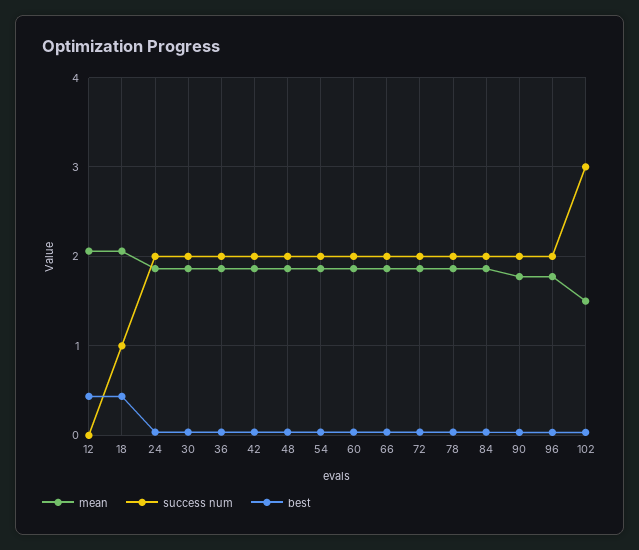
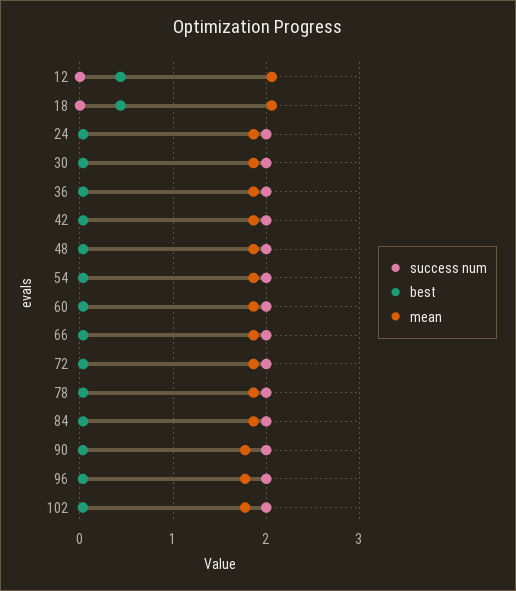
  {
    "mean": {
      "12": 2.1,
      "18": 2.1,
      "24": 1.9,
      "30": 1.9,
      "36": 1.9,
      "42": 1.9,
      "48": 1.9,
      "54": 1.9,
      "60": 1.9,
      "66": 1.9,
      "72": 1.9,
      "78": 1.9,
      "84": 1.9,
      "90": 1.8,
      "96": 1.8,
-     "102": 1.5
+     "102": 1.8
    },
    "success num": {
      "12": 0,
-     "18": 1,
+     "18": 0,
      "24": 2,
      "30": 2,
      "36": 2,
      "42": 2,
      "48": 2,
      "54": 2,
      "60": 2,
      "66": 2,
      "72": 2,
      "78": 2,
      "84": 2,
      "90": 2,
      "96": 2,
-     "102": 3
+     "102": 2
    },
    "best": {
      "12": 0.4,
      "18": 0.4,
      "24": 0,
      "30": 0,
      "36": 0,
      "42": 0,
      "48": 0,
      "54": 0,
      "60": 0,
      "66": 0,
      "72": 0,
      "78": 0,
      "84": 0,
      "90": 0,
      "96": 0,
      "102": 0
    }
  }

